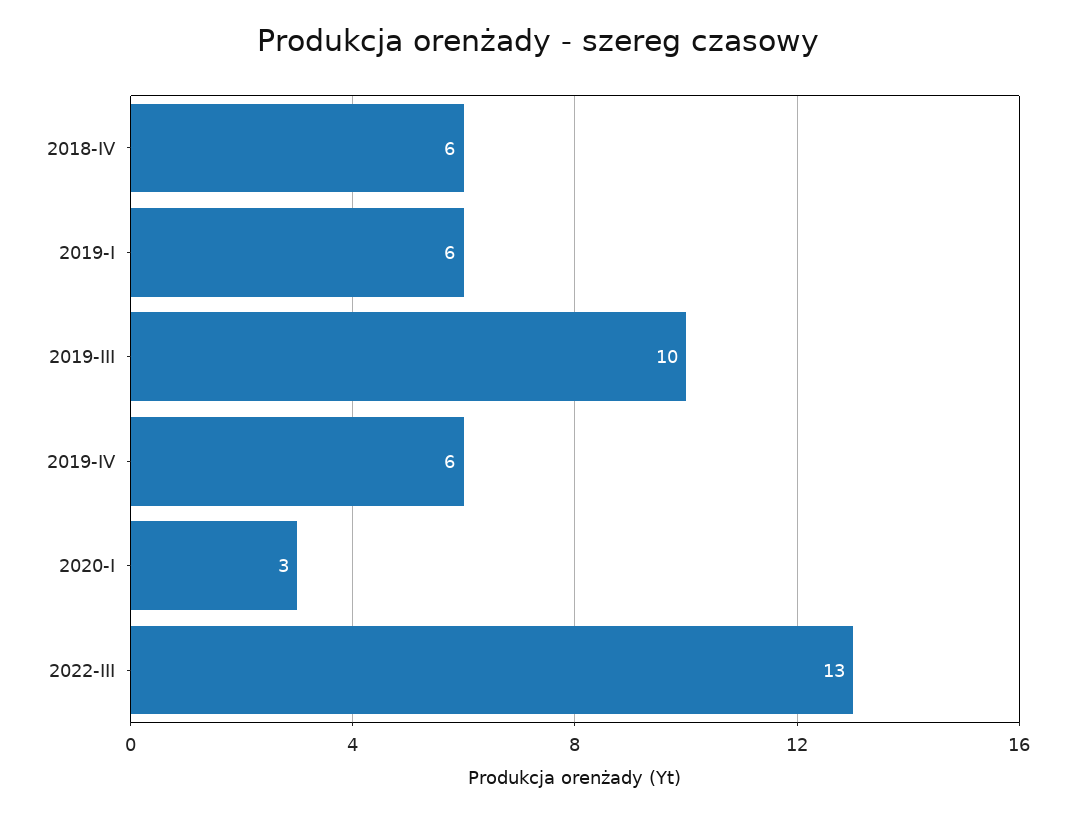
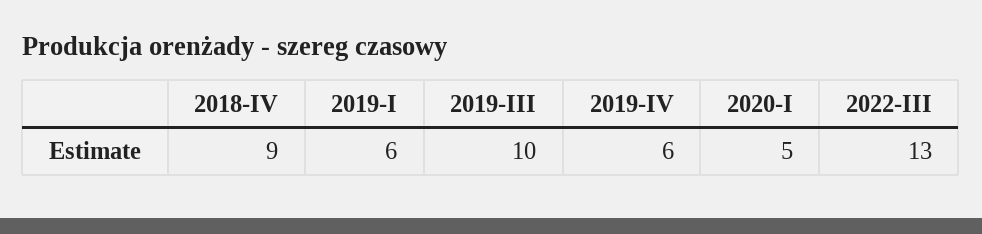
  {
-   "2018-IV": 6,
+   "2018-IV": 9,
    "2019-I": 6,
    "2019-III": 10,
    "2019-IV": 6,
-   "2020-I": 3,
+   "2020-I": 5,
    "2022-III": 13
  }

